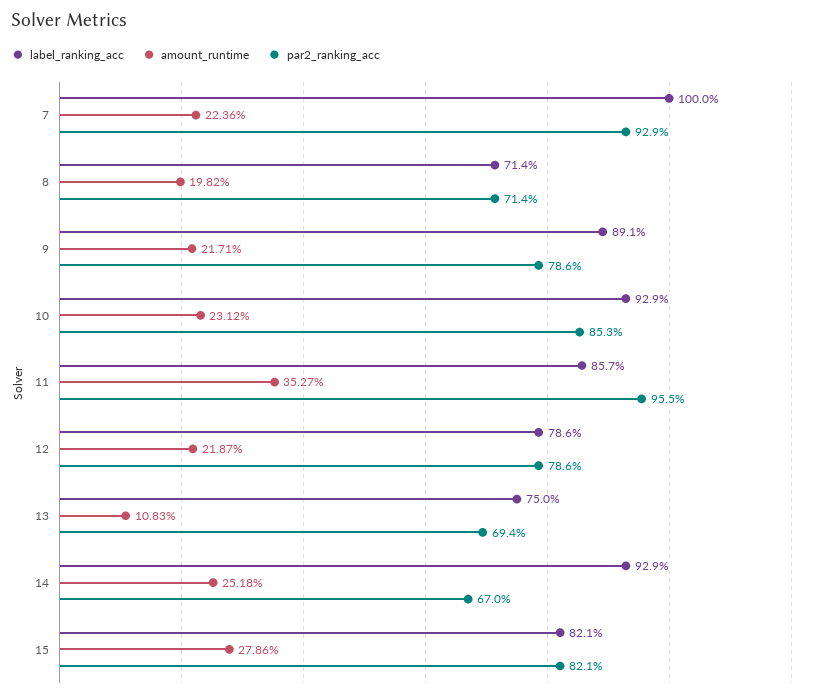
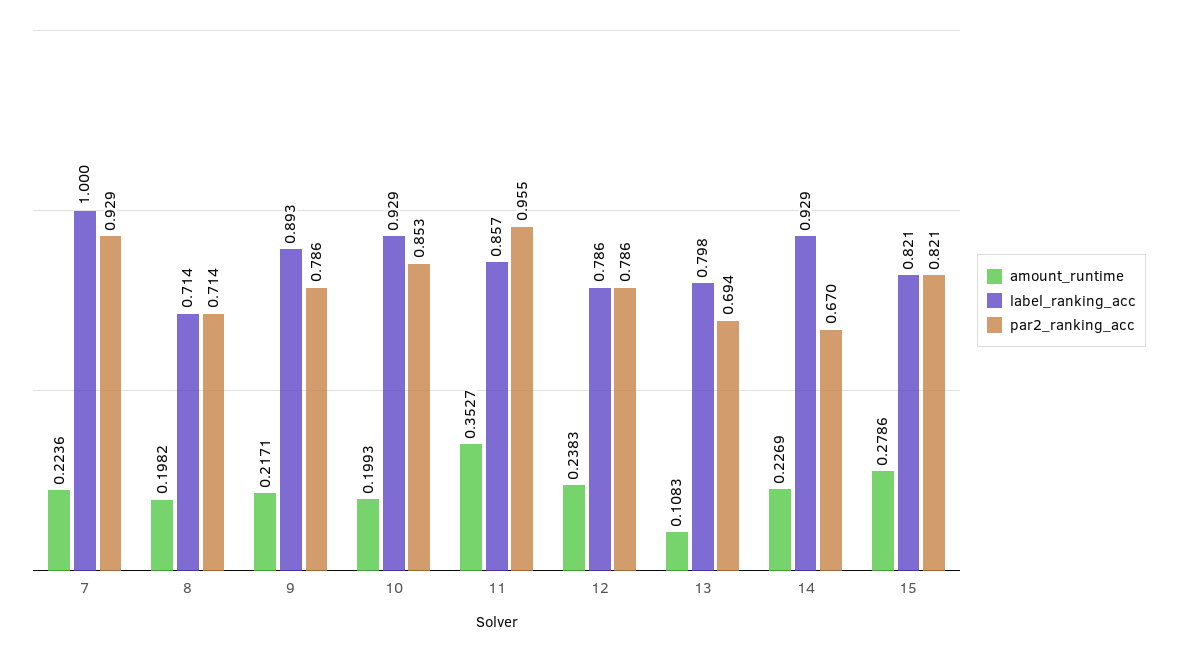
  {
    "label_ranking_acc": {
      "7": 1,
      "8": 0.714,
-     "9": 0.891,
+     "9": 0.893,
      "10": 0.929,
      "11": 0.857,
      "12": 0.786,
-     "13": 0.75,
+     "13": 0.798,
      "14": 0.929,
      "15": 0.821
    },
    "amount_runtime": {
      "7": 0.2236,
      "8": 0.1982,
      "9": 0.2171,
-     "10": 0.2312,
+     "10": 0.1993,
      "11": 0.3527,
-     "12": 0.2187,
+     "12": 0.2383,
      "13": 0.1083,
-     "14": 0.2518,
+     "14": 0.2269,
      "15": 0.2786
    },
    "par2_ranking_acc": {
      "7": 0.929,
      "8": 0.714,
      "9": 0.786,
      "10": 0.853,
      "11": 0.955,
      "12": 0.786,
      "13": 0.694,
      "14": 0.67,
      "15": 0.821
    }
  }

